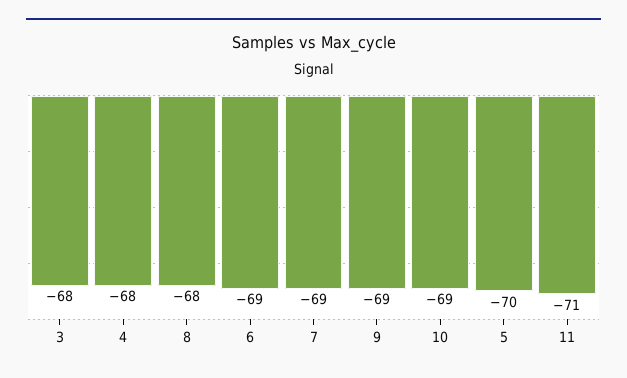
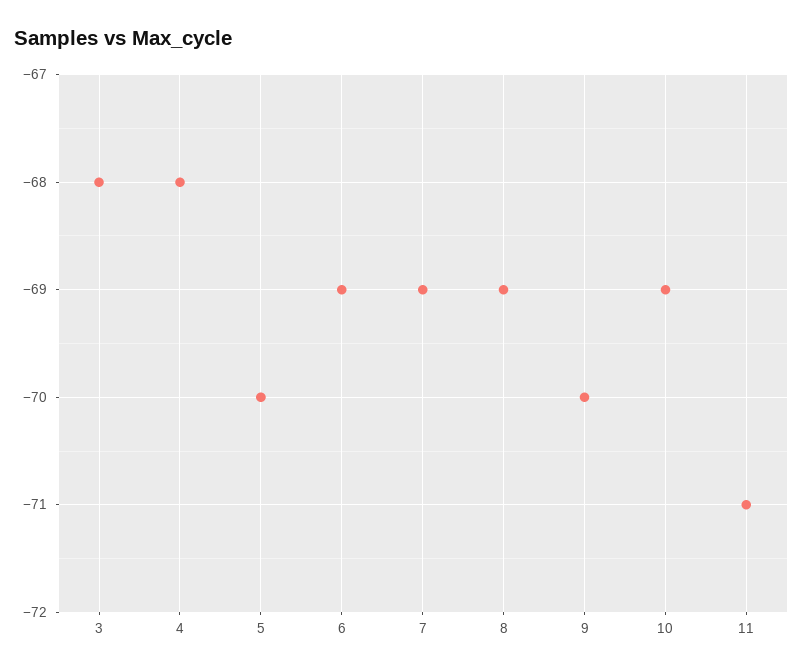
  {
    "3": -68,
    "4": -68,
-   "8": -68,
+   "8": -69,
    "6": -69,
    "7": -69,
-   "9": -69,
+   "9": -70,
    "10": -69,
    "5": -70,
    "11": -71
  }

